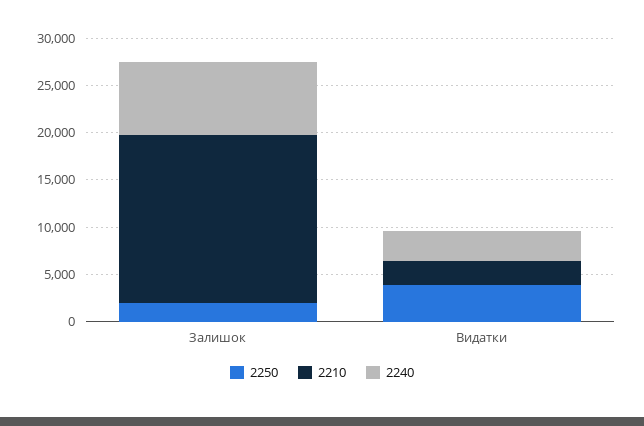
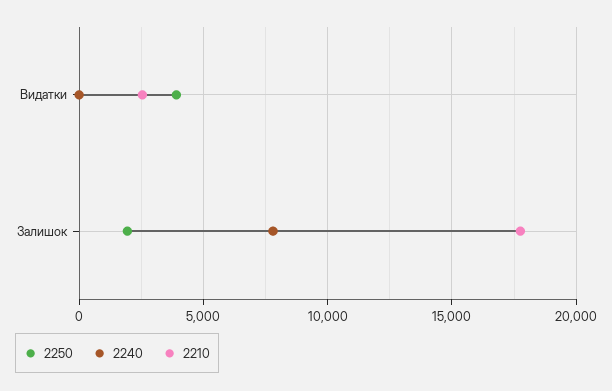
  {
    "2250": {
      "Залишок": 2000,
      "Видатки": 4000
    },
    "2210": {
      "Залишок": 18000,
      "Видатки": 2500
    },
    "2240": {
      "Залишок": 8000,
-     "Видатки": 3000
+     "Видатки": 0
    }
  }

